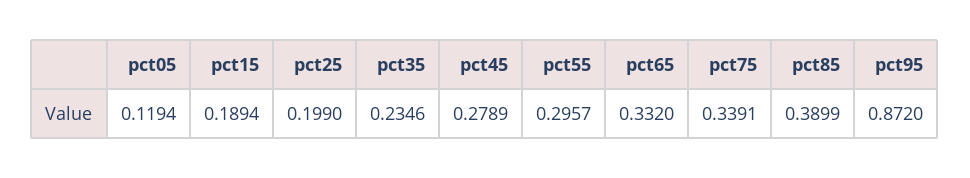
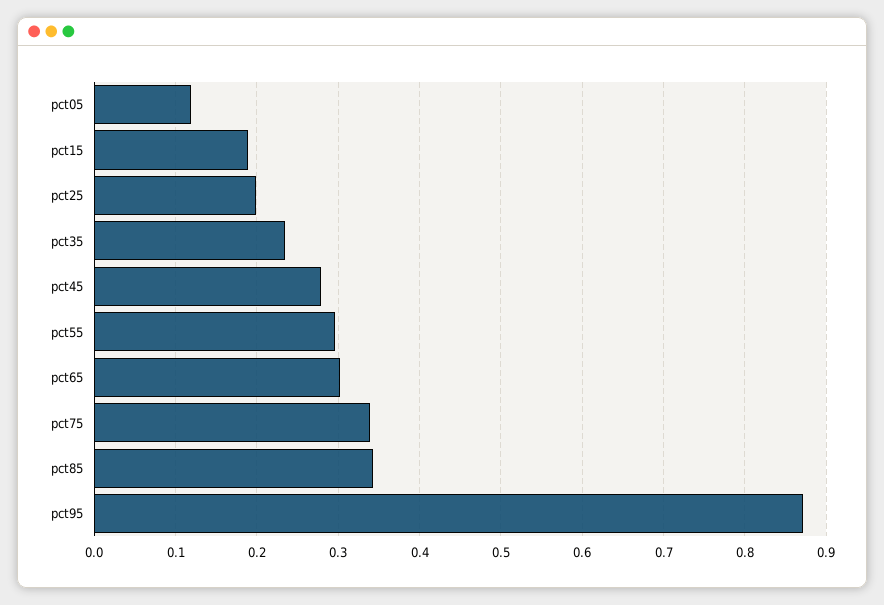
  {
    "pct05": 0.1194,
    "pct15": 0.1894,
    "pct25": 0.199,
    "pct35": 0.2346,
    "pct45": 0.2789,
    "pct55": 0.2957,
-   "pct65": 0.332,
+   "pct65": 0.3,
    "pct75": 0.3391,
-   "pct85": 0.3899,
+   "pct85": 0.34,
    "pct95": 0.872
  }

